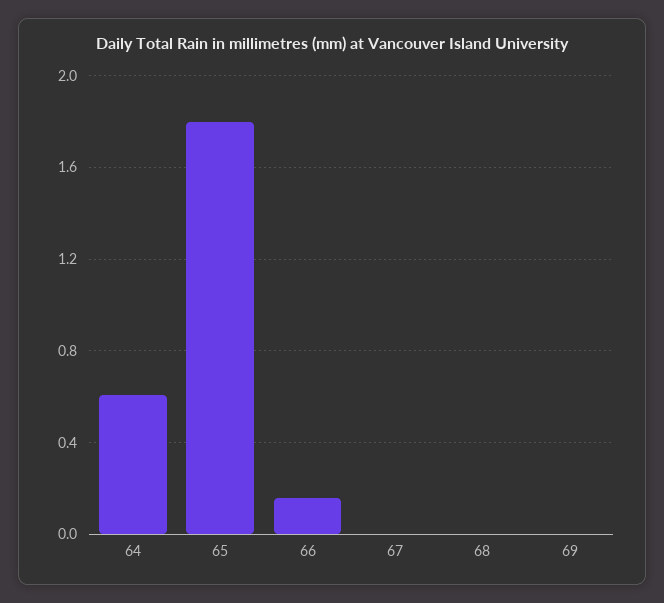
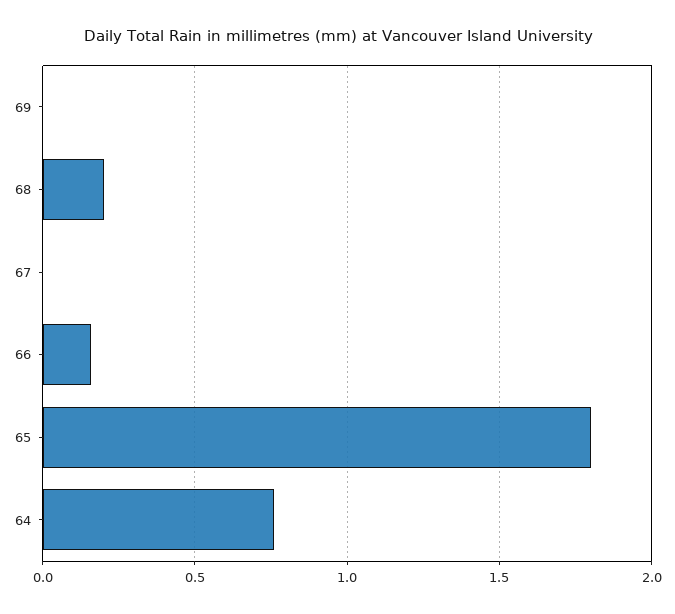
  {
-   "64": 0.6,
+   "64": 0.75,
    "65": 1.8,
    "66": 0.15,
    "67": 0,
-   "68": 0,
+   "68": 0.2,
    "69": 0
  }

